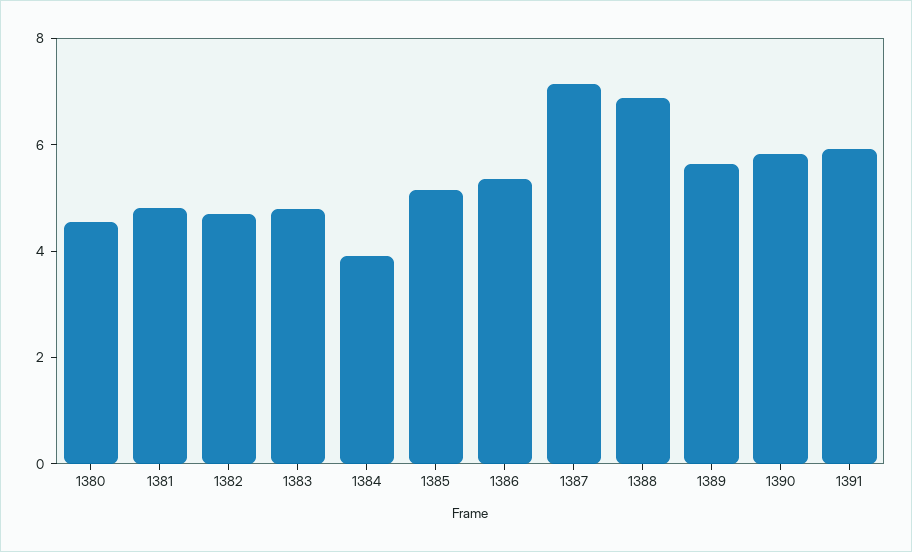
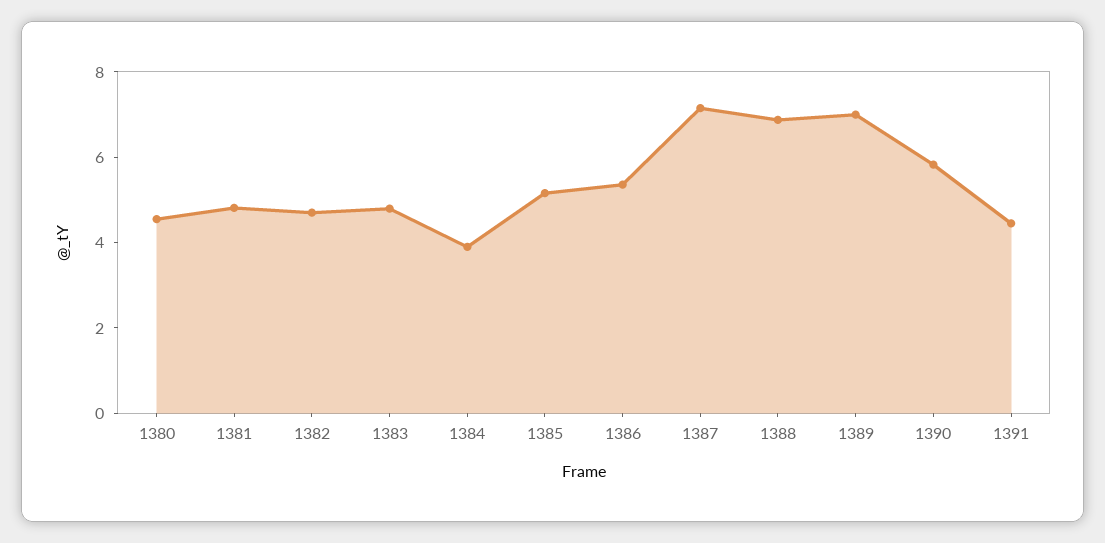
  {
    "1380": 4.5,
    "1381": 5,
    "1382": 4.5,
    "1383": 5,
    "1384": 4,
    "1385": 5,
    "1386": 5.5,
    "1387": 7,
    "1388": 7,
-   "1389": 5.5,
+   "1389": 7,
    "1390": 6,
-   "1391": 6
+   "1391": 4.5
  }

